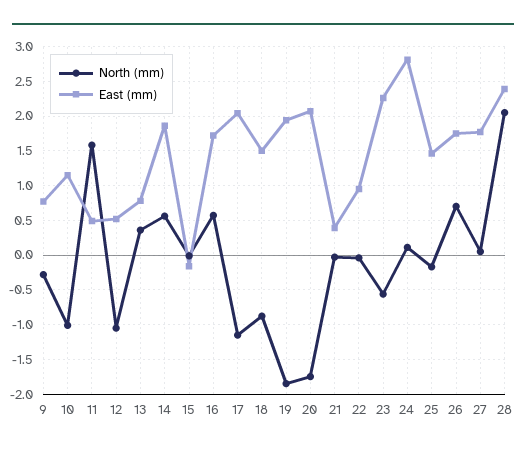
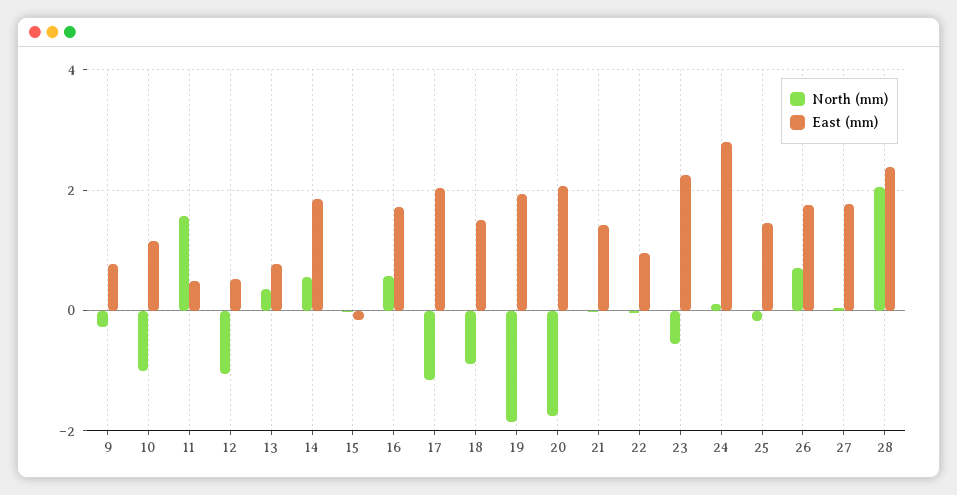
  {
    "North (mm)": {
      "9": -0.3,
      "10": -1,
      "11": 1.6,
      "12": -1.1,
      "13": 0.4,
      "14": 0.6,
      "15": 0,
      "16": 0.6,
      "17": -1.2,
      "18": -0.9,
      "19": -1.9,
      "20": -1.8,
      "21": 0,
      "22": 0,
      "23": -0.6,
      "24": 0.1,
      "25": -0.2,
      "26": 0.7,
      "27": 0.1,
      "28": 2.1
    },
    "East (mm)": {
      "9": 0.8,
      "10": 1.2,
      "11": 0.5,
      "12": 0.5,
      "13": 0.8,
      "14": 1.9,
      "15": -0.2,
      "16": 1.7,
      "17": 2,
      "18": 1.5,
      "19": 1.9,
      "20": 2.1,
-     "21": 0.4,
+     "21": 1.4,
      "22": 1,
      "23": 2.3,
      "24": 2.8,
      "25": 1.5,
      "26": 1.8,
      "27": 1.8,
      "28": 2.4
    }
  }

